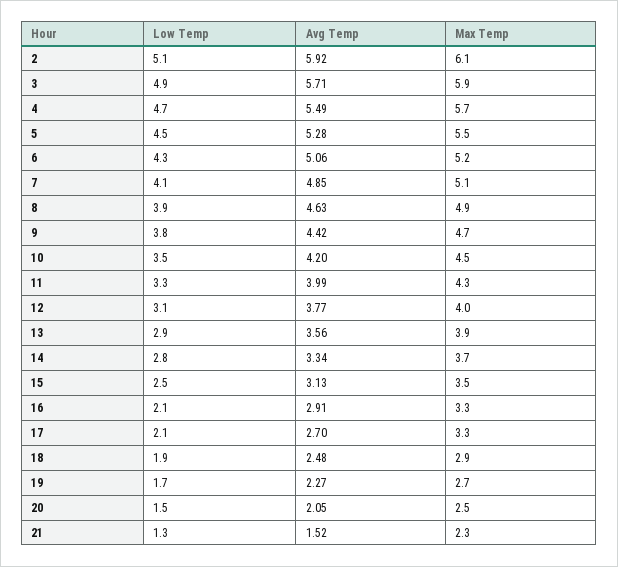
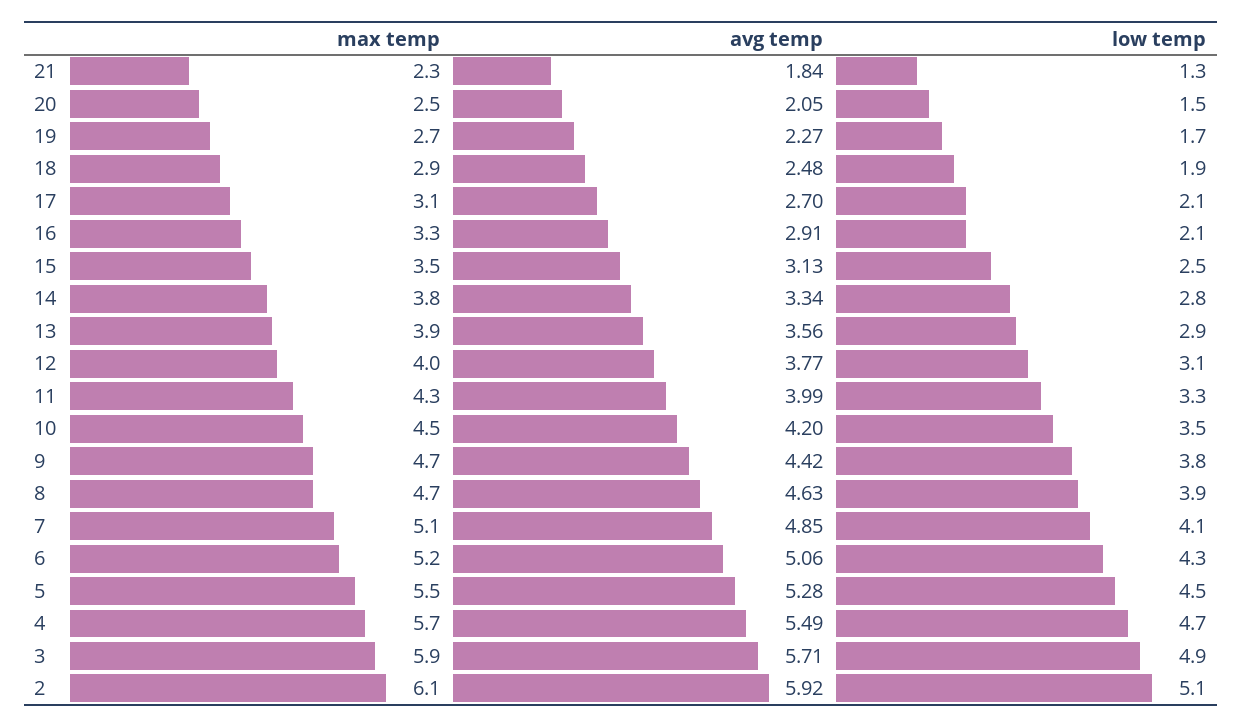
  {
    "Low Temp": {
      "2": 5.1,
      "3": 4.9,
      "4": 4.7,
      "5": 4.5,
      "6": 4.3,
      "7": 4.1,
      "8": 3.9,
      "9": 3.8,
      "10": 3.5,
      "11": 3.3,
      "12": 3.1,
      "13": 2.9,
      "14": 2.8,
      "15": 2.5,
      "16": 2.1,
      "17": 2.1,
      "18": 1.9,
      "19": 1.7,
      "20": 1.5,
      "21": 1.3
    },
    "Avg Temp": {
      "2": 5.92,
      "3": 5.71,
      "4": 5.49,
      "5": 5.28,
      "6": 5.06,
      "7": 4.85,
      "8": 4.63,
      "9": 4.42,
      "10": 4.2,
      "11": 3.99,
      "12": 3.77,
      "13": 3.56,
      "14": 3.34,
      "15": 3.13,
      "16": 2.91,
      "17": 2.7,
      "18": 2.48,
      "19": 2.27,
      "20": 2.05,
-     "21": 1.52
+     "21": 1.84
    },
    "Max Temp": {
      "2": 6.1,
      "3": 5.9,
      "4": 5.7,
      "5": 5.5,
      "6": 5.2,
      "7": 5.1,
-     "8": 4.9,
+     "8": 4.7,
      "9": 4.7,
      "10": 4.5,
      "11": 4.3,
      "12": 4,
      "13": 3.9,
-     "14": 3.7,
+     "14": 3.8,
      "15": 3.5,
      "16": 3.3,
-     "17": 3.3,
+     "17": 3.1,
      "18": 2.9,
      "19": 2.7,
      "20": 2.5,
      "21": 2.3
    }
  }

